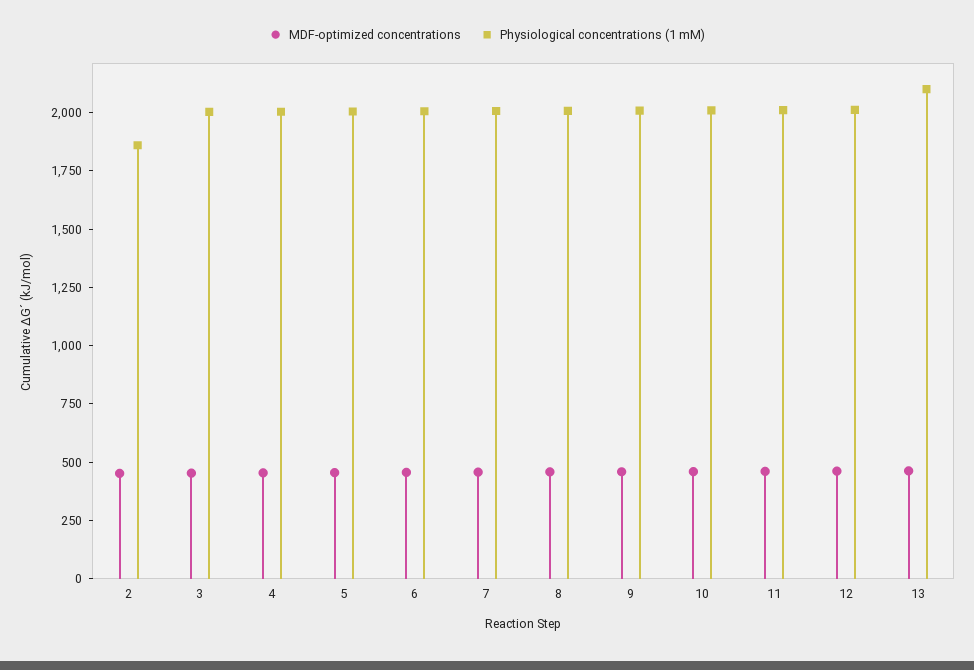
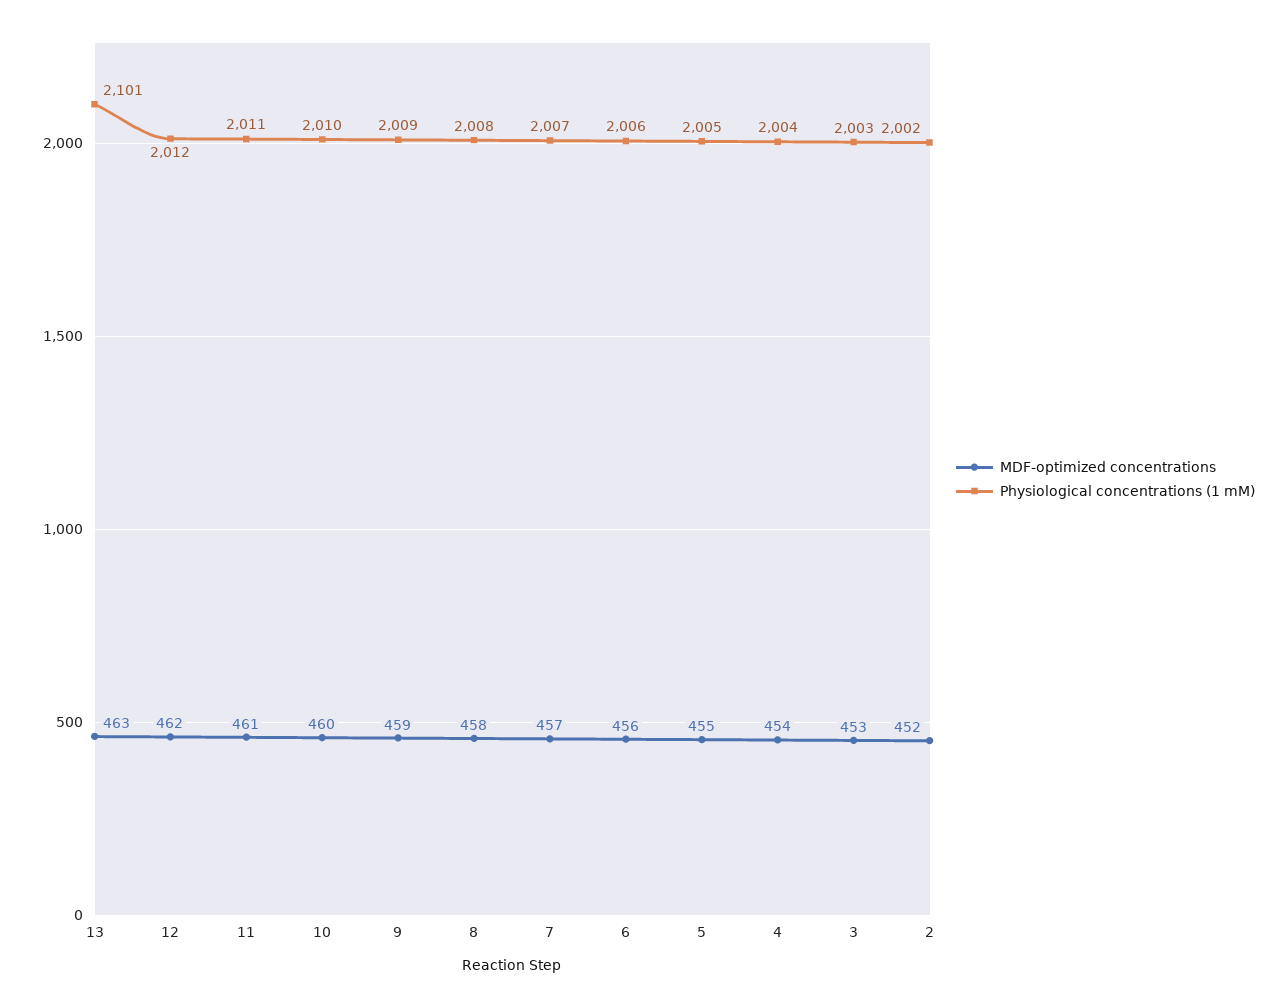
  {
    "MDF-optimized concentrations": {
      "2": 452,
      "3": 453,
      "4": 454,
      "5": 455,
      "6": 456,
      "7": 457,
      "8": 458,
      "9": 459,
      "10": 460,
      "11": 461,
      "12": 462,
      "13": 463
    },
    "Physiological concentrations (1 mM)": {
-     "2": 1850,
+     "2": 2002,
      "3": 2003,
      "4": 2004,
      "5": 2005,
      "6": 2006,
      "7": 2007,
      "8": 2008,
      "9": 2009,
      "10": 2010,
      "11": 2011,
      "12": 2012,
      "13": 2101
    }
  }

